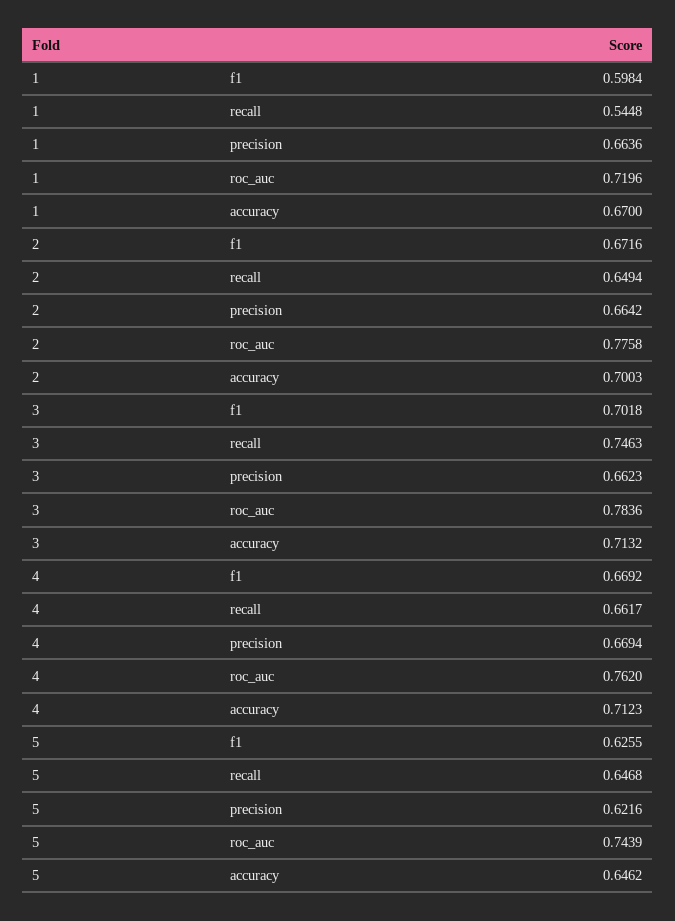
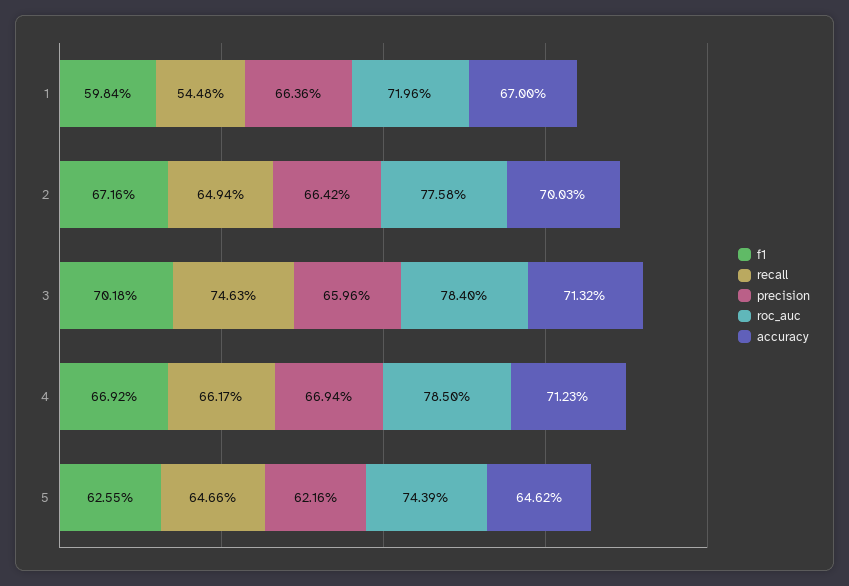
  {
    "f1": {
      "1": 0.5984,
      "2": 0.6716,
      "3": 0.7018,
      "4": 0.6692,
      "5": 0.6255
    },
    "recall": {
      "1": 0.5448,
      "2": 0.6494,
      "3": 0.7463,
      "4": 0.6617,
-     "5": 0.6468
+     "5": 0.6466
    },
    "precision": {
      "1": 0.6636,
      "2": 0.6642,
-     "3": 0.6623,
+     "3": 0.6596,
      "4": 0.6694,
      "5": 0.6216
    },
    "roc_auc": {
      "1": 0.7196,
      "2": 0.7758,
-     "3": 0.7836,
+     "3": 0.784,
-     "4": 0.762,
+     "4": 0.785,
      "5": 0.7439
    },
    "accuracy": {
      "1": 0.67,
      "2": 0.7003,
      "3": 0.7132,
      "4": 0.7123,
      "5": 0.6462
    }
  }

